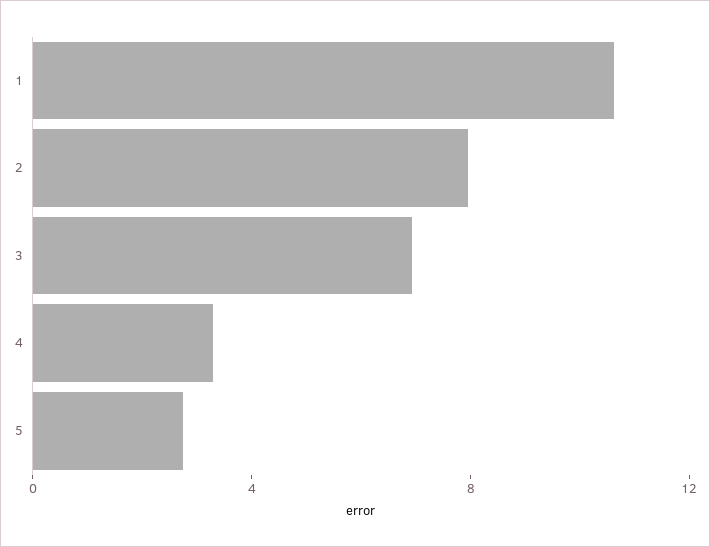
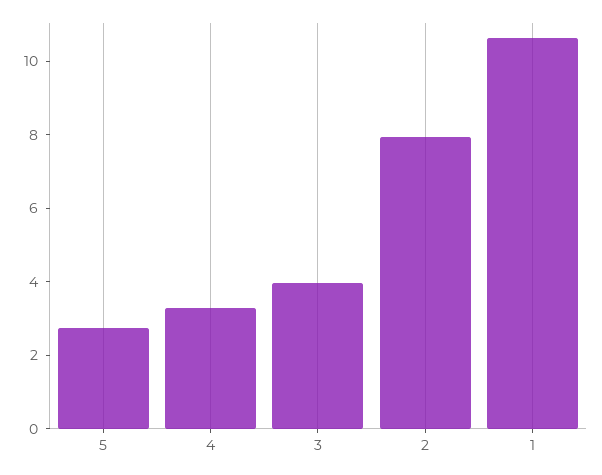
  {
    "1": 10.5,
    "2": 8,
-   "3": 7,
+   "3": 4,
    "4": 3.5,
    "5": 2.5
  }

